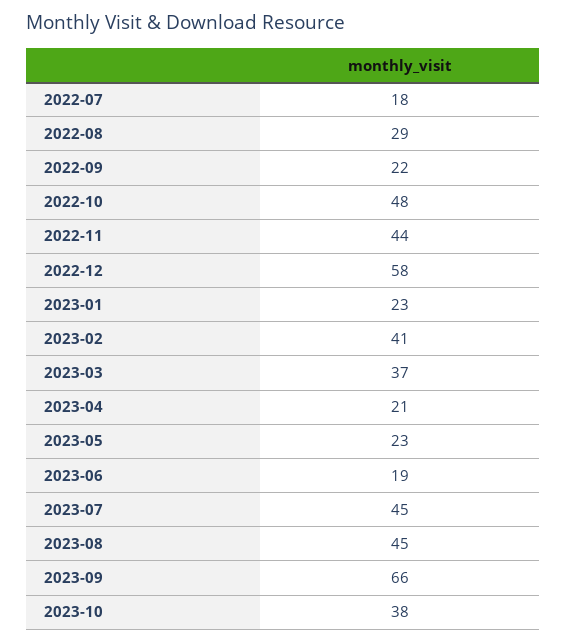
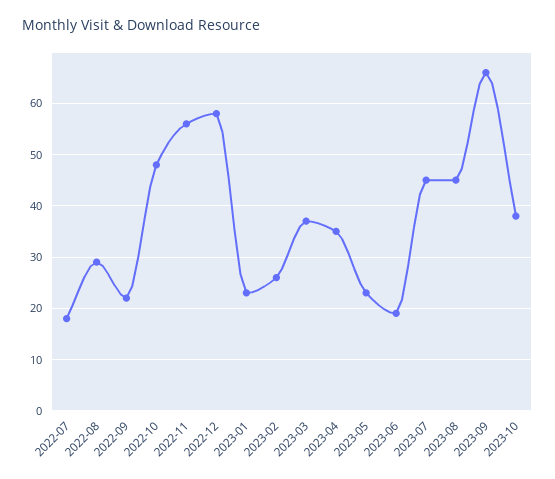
  {
    "2022-07": 18,
    "2022-08": 29,
    "2022-09": 22,
    "2022-10": 48,
-   "2022-11": 44,
+   "2022-11": 55,
    "2022-12": 58,
    "2023-01": 23,
-   "2023-02": 41,
+   "2023-02": 25,
    "2023-03": 37,
-   "2023-04": 21,
+   "2023-04": 35,
    "2023-05": 23,
    "2023-06": 19,
    "2023-07": 45,
    "2023-08": 45,
    "2023-09": 66,
    "2023-10": 38
  }

